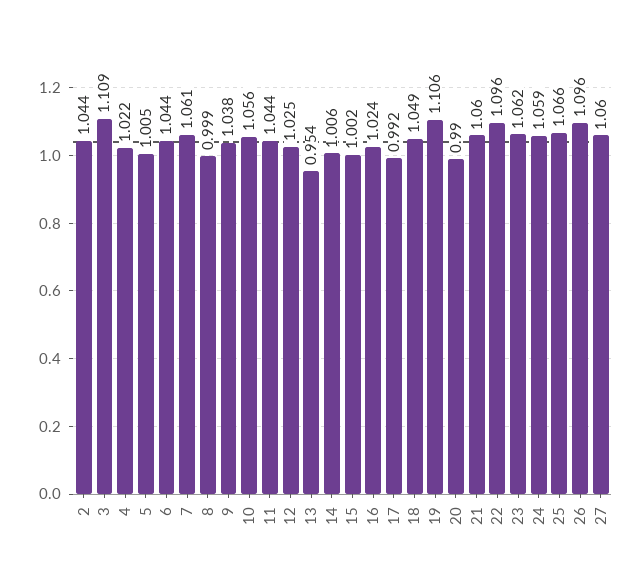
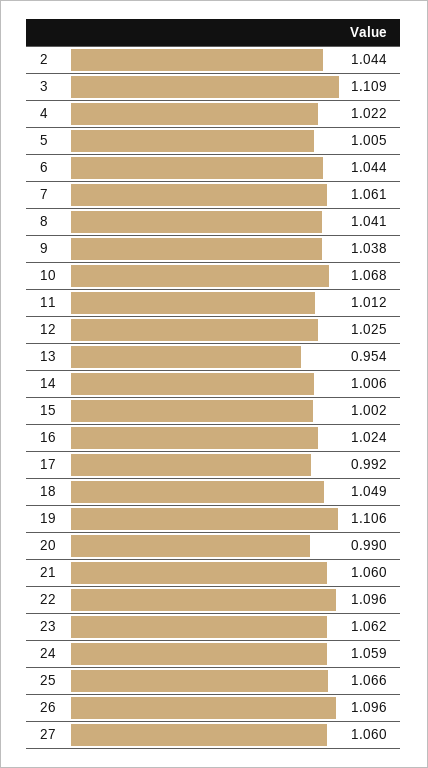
  {
    "2": 1.044,
    "3": 1.109,
    "4": 1.022,
    "5": 1.005,
    "6": 1.044,
    "7": 1.061,
-   "8": 0.999,
+   "8": 1.041,
    "9": 1.038,
-   "10": 1.056,
+   "10": 1.068,
-   "11": 1.044,
+   "11": 1.012,
    "12": 1.025,
    "13": 0.954,
    "14": 1.006,
    "15": 1.002,
    "16": 1.024,
    "17": 0.992,
    "18": 1.049,
    "19": 1.106,
    "20": 0.99,
    "21": 1.06,
    "22": 1.096,
    "23": 1.062,
    "24": 1.059,
    "25": 1.066,
    "26": 1.096,
    "27": 1.06
  }

